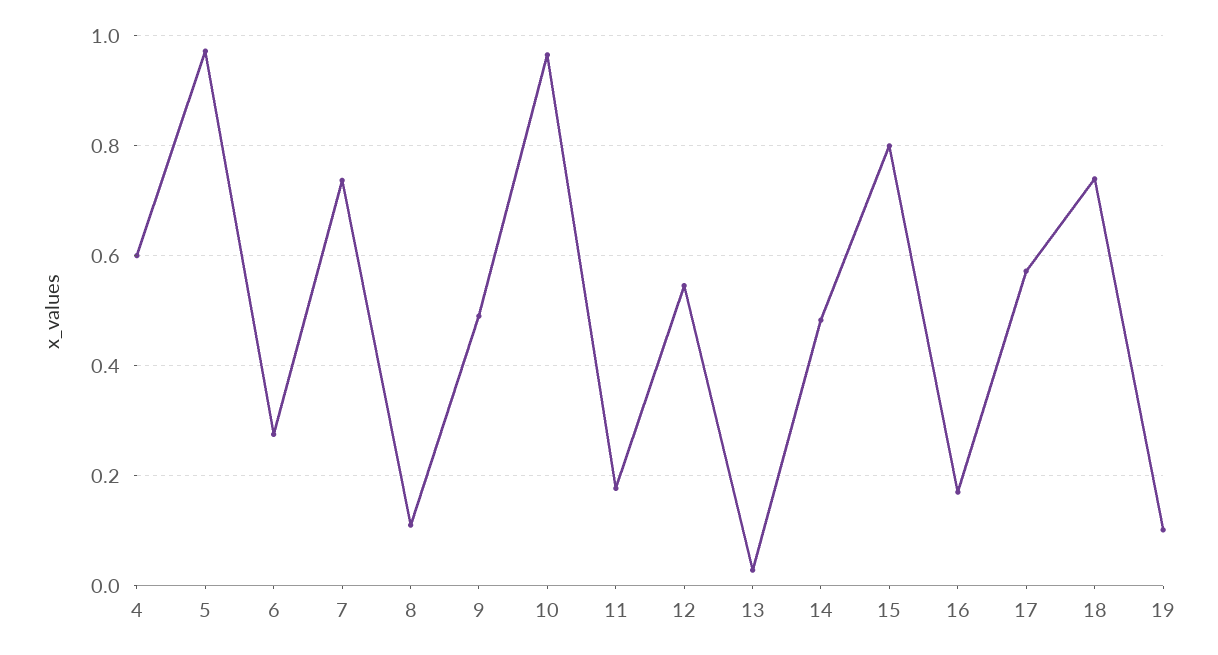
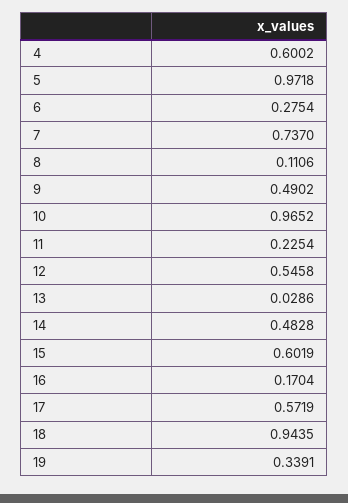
  {
    "4": 0.6002,
    "5": 0.9718,
    "6": 0.2754,
    "7": 0.737,
    "8": 0.1106,
    "9": 0.4902,
    "10": 0.9652,
-   "11": 0.18,
+   "11": 0.2254,
    "12": 0.5458,
    "13": 0.0286,
    "14": 0.4828,
-   "15": 0.8,
+   "15": 0.6019,
    "16": 0.1704,
    "17": 0.5719,
-   "18": 0.74,
+   "18": 0.9435,
-   "19": 0.1
+   "19": 0.3391
  }

